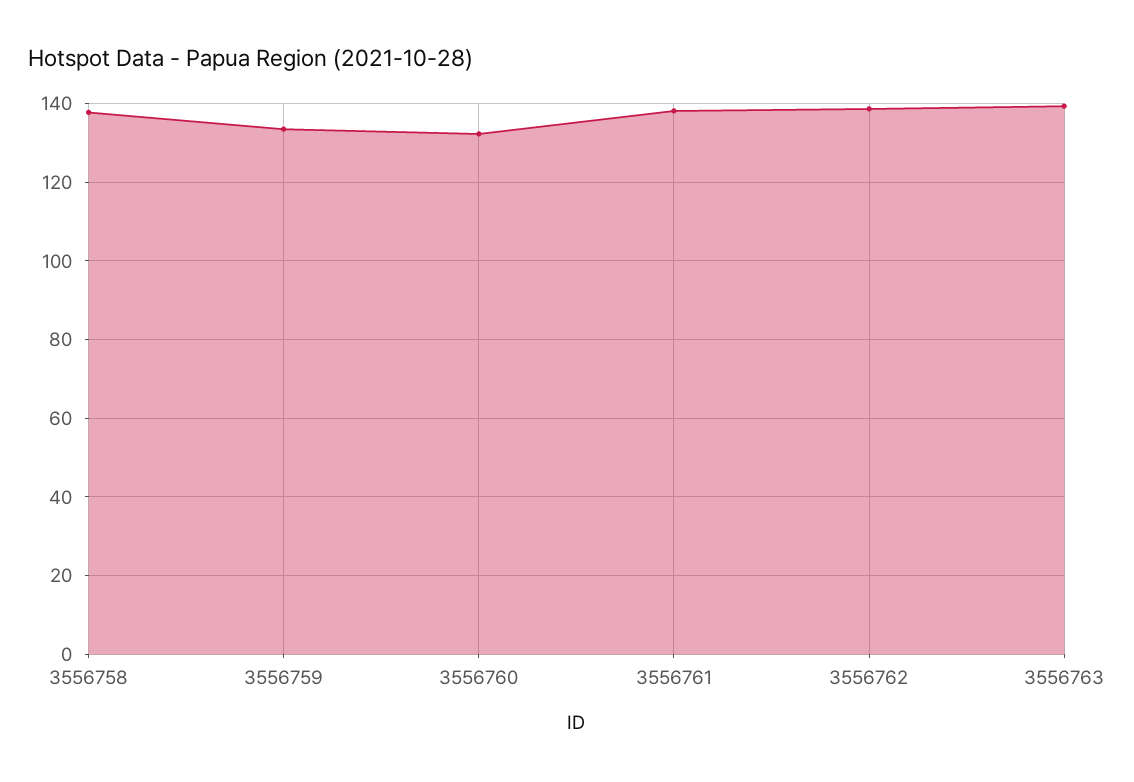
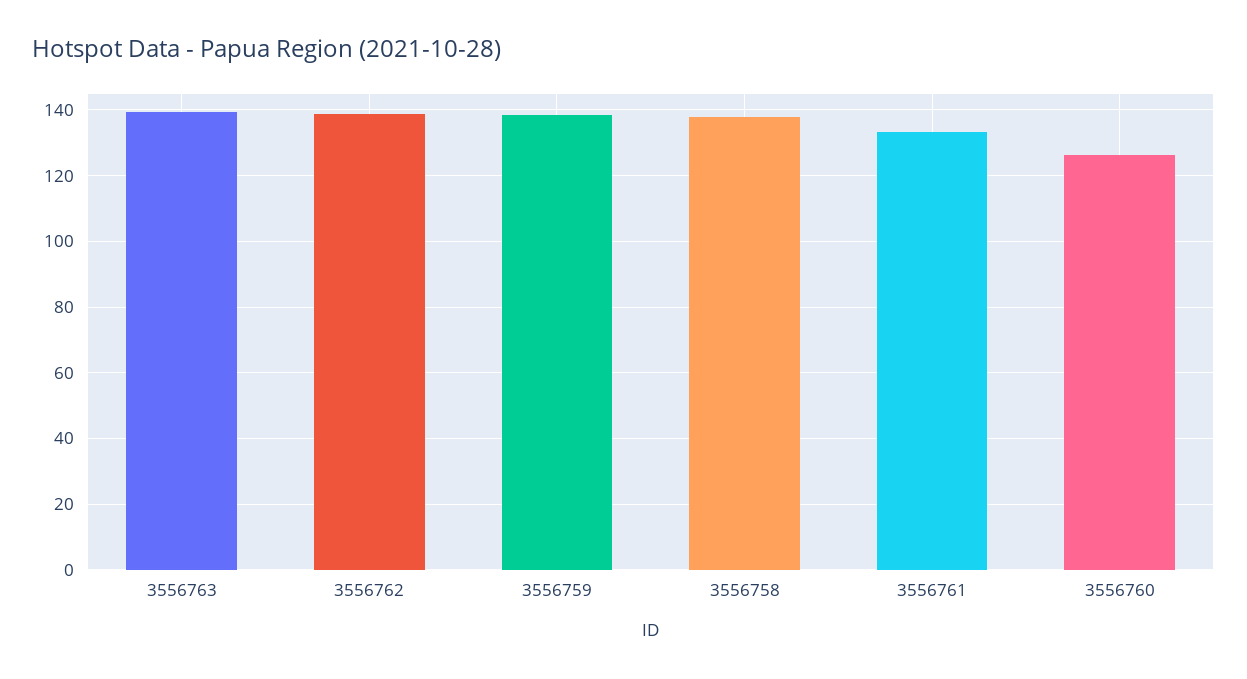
  {
    "3556758": 138,
-   "3556759": 134,
+   "3556759": 138,
-   "3556760": 132,
+   "3556760": 126,
-   "3556761": 138,
+   "3556761": 134,
    "3556762": 138,
    "3556763": 140
  }

